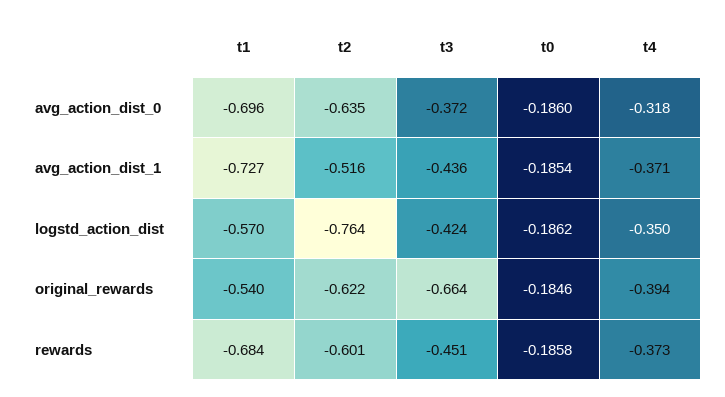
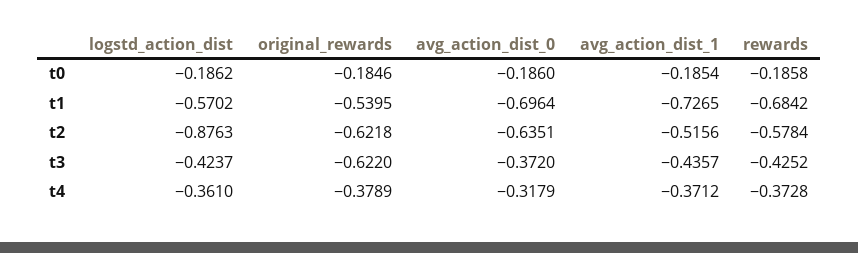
  {
    "t1": {
      "avg_action_dist_0": -0.6964,
      "avg_action_dist_1": -0.7265,
      "logstd_action_dist": -0.5702,
      "original_rewards": -0.5395,
      "rewards": -0.6842
    },
    "t2": {
      "avg_action_dist_0": -0.6351,
      "avg_action_dist_1": -0.5156,
-     "logstd_action_dist": -0.764,
+     "logstd_action_dist": -0.8763,
      "original_rewards": -0.6218,
-     "rewards": -0.601
+     "rewards": -0.5784
    },
    "t3": {
      "avg_action_dist_0": -0.372,
      "avg_action_dist_1": -0.4357,
      "logstd_action_dist": -0.4237,
-     "original_rewards": -0.664,
+     "original_rewards": -0.622,
-     "rewards": -0.451
+     "rewards": -0.4252
    },
    "t0": {
      "avg_action_dist_0": -0.186,
      "avg_action_dist_1": -0.1854,
      "logstd_action_dist": -0.1862,
      "original_rewards": -0.1846,
      "rewards": -0.1858
    },
    "t4": {
      "avg_action_dist_0": -0.3179,
      "avg_action_dist_1": -0.3712,
-     "logstd_action_dist": -0.35,
+     "logstd_action_dist": -0.361,
-     "original_rewards": -0.394,
+     "original_rewards": -0.3789,
      "rewards": -0.3728
    }
  }

